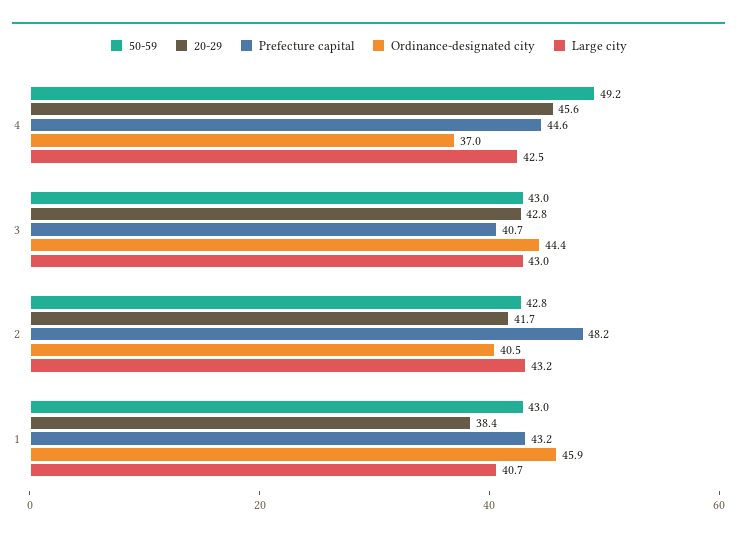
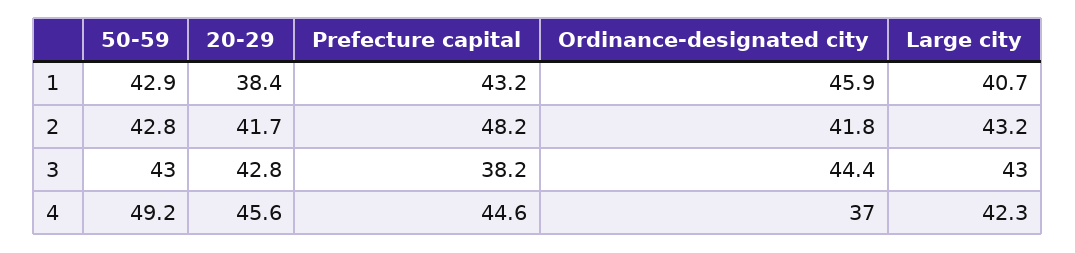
  {
    "50-59": {
      "4": 49.2,
      "3": 43,
      "2": 42.8,
-     "1": 43
+     "1": 42.9
    },
    "20-29": {
      "4": 45.6,
      "3": 42.8,
      "2": 41.7,
      "1": 38.4
    },
    "Prefecture capital": {
      "4": 44.6,
-     "3": 40.7,
+     "3": 38.2,
      "2": 48.2,
      "1": 43.2
    },
    "Ordinance-designated city": {
      "4": 37,
      "3": 44.4,
-     "2": 40.5,
+     "2": 41.8,
      "1": 45.9
    },
    "Large city": {
-     "4": 42.5,
+     "4": 42.3,
      "3": 43,
      "2": 43.2,
      "1": 40.7
    }
  }

